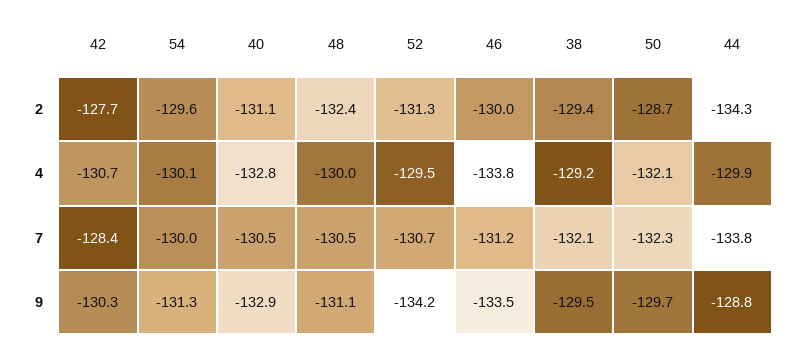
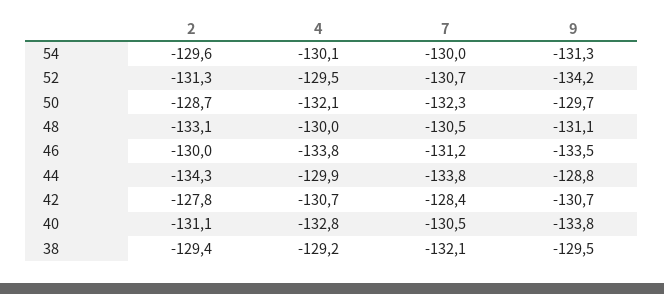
  {
    "42": {
-     "2": -127.7,
+     "2": -127.8,
      "4": -130.7,
      "7": -128.4,
-     "9": -130.3
+     "9": -130.7
    },
    "54": {
      "2": -129.6,
      "4": -130.1,
      "7": -130,
      "9": -131.3
    },
    "40": {
      "2": -131.1,
      "4": -132.8,
      "7": -130.5,
-     "9": -132.9
+     "9": -133.8
    },
    "48": {
-     "2": -132.4,
+     "2": -133.1,
      "4": -130,
      "7": -130.5,
      "9": -131.1
    },
    "52": {
      "2": -131.3,
      "4": -129.5,
      "7": -130.7,
      "9": -134.2
    },
    "46": {
      "2": -130,
      "4": -133.8,
      "7": -131.2,
      "9": -133.5
    },
    "38": {
      "2": -129.4,
      "4": -129.2,
      "7": -132.1,
      "9": -129.5
    },
    "50": {
      "2": -128.7,
      "4": -132.1,
      "7": -132.3,
      "9": -129.7
    },
    "44": {
      "2": -134.3,
      "4": -129.9,
      "7": -133.8,
      "9": -128.8
    }
  }

